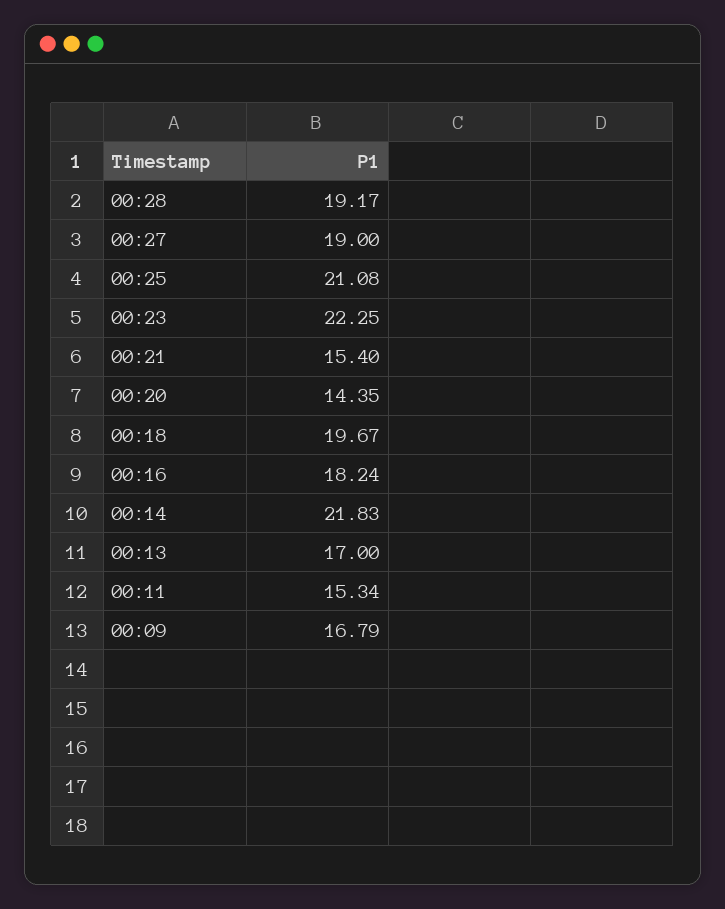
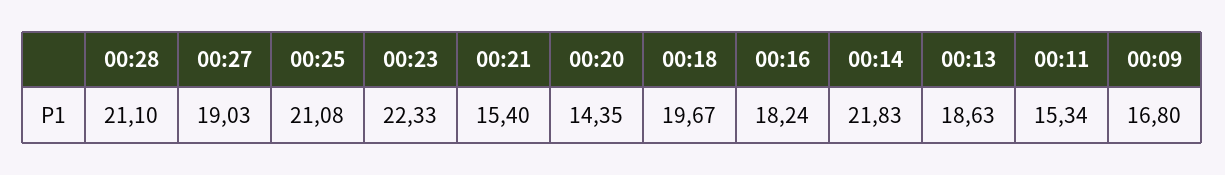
  {
-   "00:28": 19.17,
+   "00:28": 21.1,
-   "00:27": 19,
+   "00:27": 19.03,
    "00:25": 21.08,
-   "00:23": 22.25,
+   "00:23": 22.33,
    "00:21": 15.4,
    "00:20": 14.35,
    "00:18": 19.67,
    "00:16": 18.24,
    "00:14": 21.83,
-   "00:13": 17,
+   "00:13": 18.63,
    "00:11": 15.34,
-   "00:09": 16.79
+   "00:09": 16.8
  }

